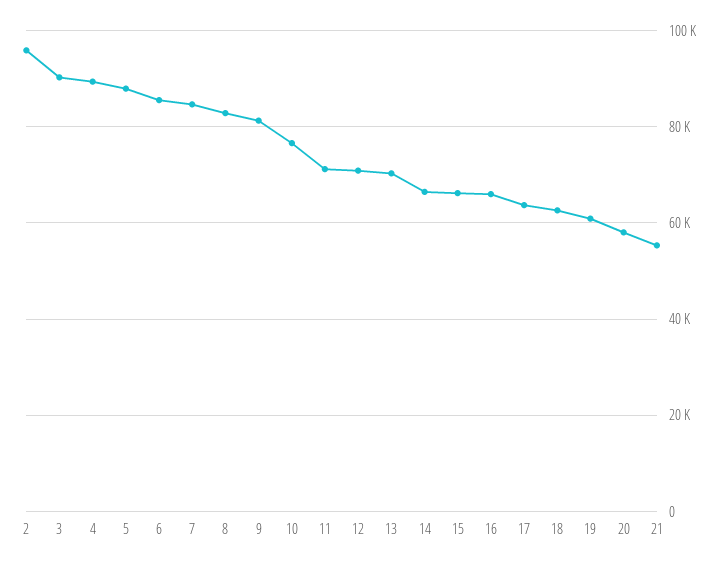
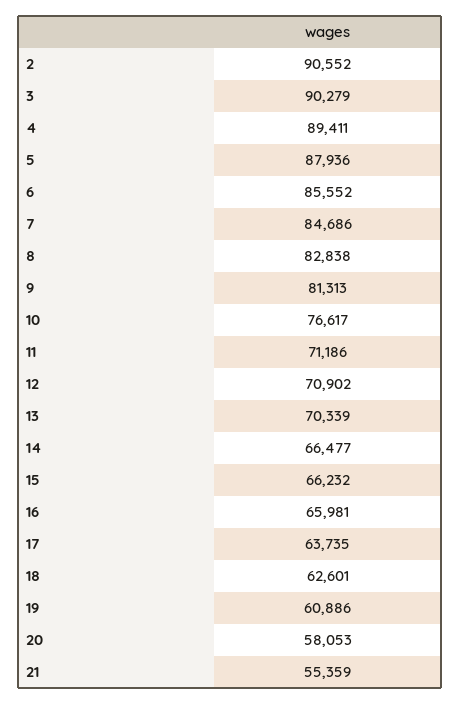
  {
-   "2": 96000,
+   "2": 90552,
    "3": 90279,
    "4": 89411,
    "5": 87936,
    "6": 85552,
    "7": 84686,
    "8": 82838,
    "9": 81313,
    "10": 76617,
    "11": 71186,
    "12": 70902,
    "13": 70339,
    "14": 66477,
    "15": 66232,
    "16": 65981,
    "17": 63735,
    "18": 62601,
    "19": 60886,
    "20": 58053,
    "21": 55359
  }

